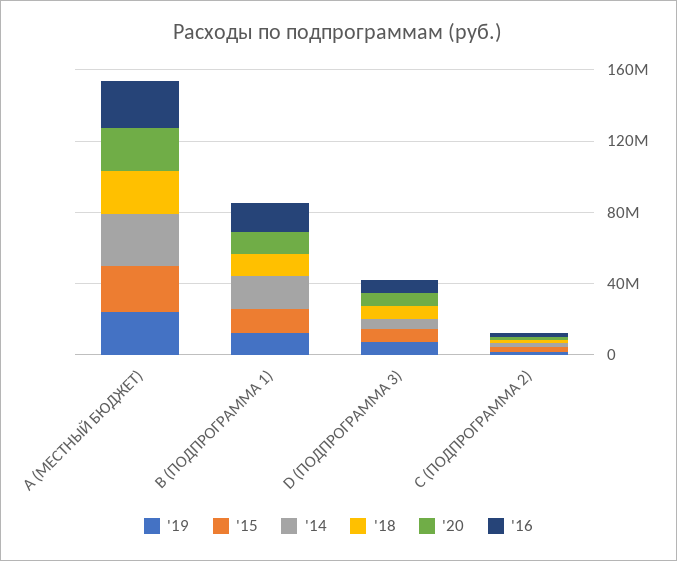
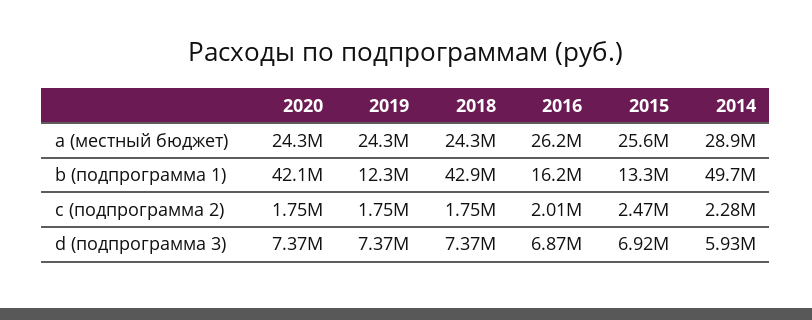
  {
    "'19": {
      "A (МЕСТНЫЙ БЮДЖЕТ)": 24300000,
      "B (ПОДПРОГРАММА 1)": 12300000,
      "D (ПОДПРОГРАММА 3)": 7370000,
      "C (ПОДПРОГРАММА 2)": 1750000
    },
    "'15": {
      "A (МЕСТНЫЙ БЮДЖЕТ)": 25600000,
      "B (ПОДПРОГРАММА 1)": 13300000,
      "D (ПОДПРОГРАММА 3)": 6920000,
      "C (ПОДПРОГРАММА 2)": 2470000
    },
    "'14": {
      "A (МЕСТНЫЙ БЮДЖЕТ)": 28900000,
-     "B (ПОДПРОГРАММА 1)": 20000000,
+     "B (ПОДПРОГРАММА 1)": 49700000,
      "D (ПОДПРОГРАММА 3)": 5930000,
      "C (ПОДПРОГРАММА 2)": 2280000
    },
    "'18": {
      "A (МЕСТНЫЙ БЮДЖЕТ)": 24300000,
-     "B (ПОДПРОГРАММА 1)": 10000000,
+     "B (ПОДПРОГРАММА 1)": 42900000,
      "D (ПОДПРОГРАММА 3)": 7370000,
      "C (ПОДПРОГРАММА 2)": 1750000
    },
    "'20": {
      "A (МЕСТНЫЙ БЮДЖЕТ)": 24300000,
-     "B (ПОДПРОГРАММА 1)": 10000000,
+     "B (ПОДПРОГРАММА 1)": 42100000,
      "D (ПОДПРОГРАММА 3)": 7370000,
      "C (ПОДПРОГРАММА 2)": 1750000
    },
    "'16": {
      "A (МЕСТНЫЙ БЮДЖЕТ)": 26200000,
      "B (ПОДПРОГРАММА 1)": 16200000,
      "D (ПОДПРОГРАММА 3)": 6870000,
      "C (ПОДПРОГРАММА 2)": 2010000
    }
  }

